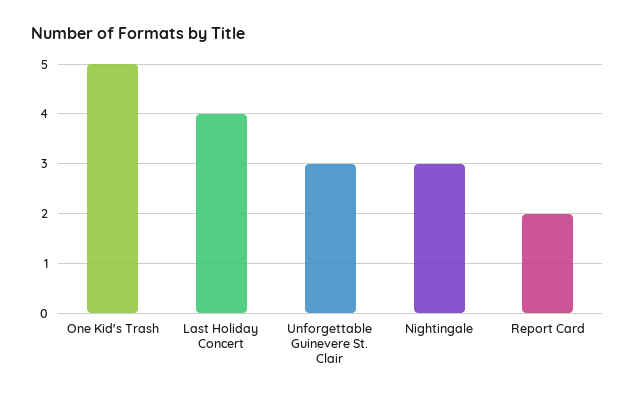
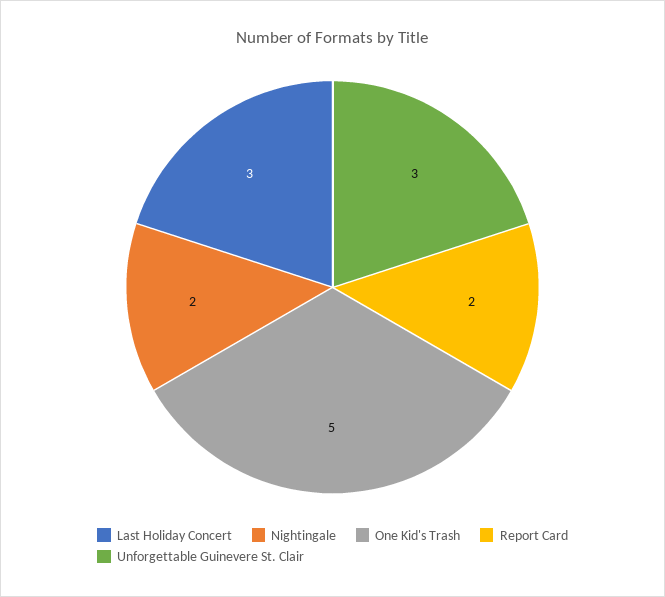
  {
    "One Kid's Trash": 5,
-   "Last Holiday Concert": 4,
+   "Last Holiday Concert": 3,
    "Unforgettable Guinevere St. Clair": 3,
-   "Nightingale": 3,
+   "Nightingale": 2,
    "Report Card": 2
  }

